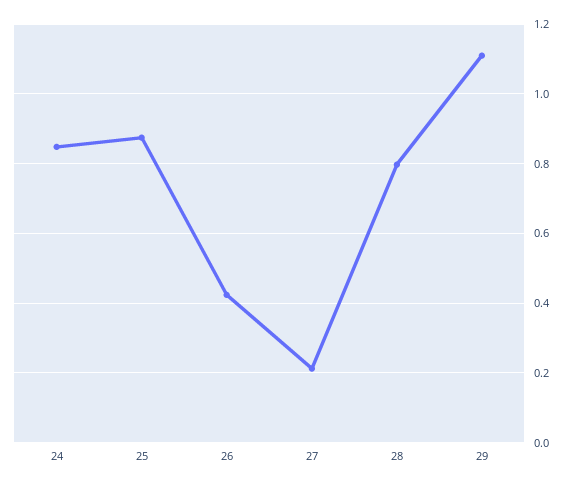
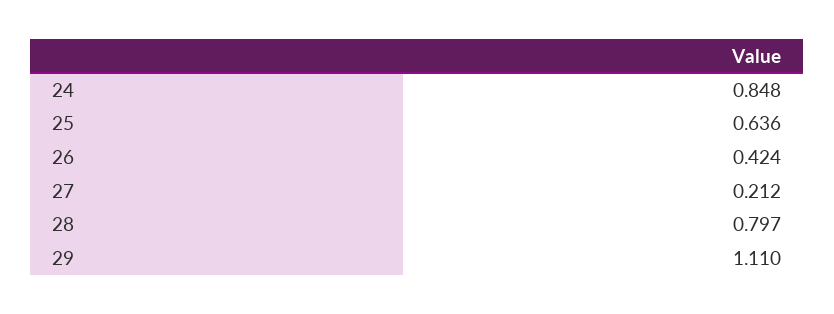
  {
    "24": 0.848,
-   "25": 0.88,
+   "25": 0.636,
    "26": 0.424,
    "27": 0.212,
    "28": 0.797,
    "29": 1.11
  }

